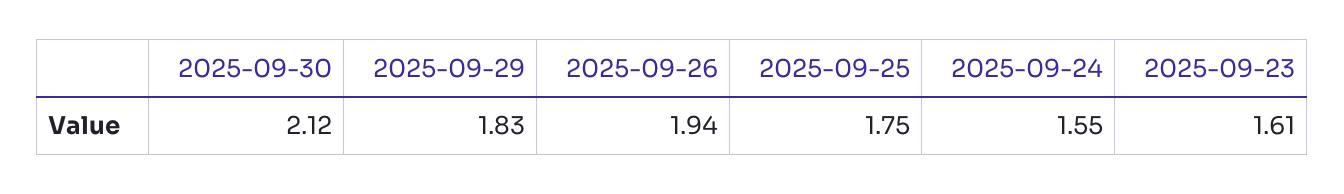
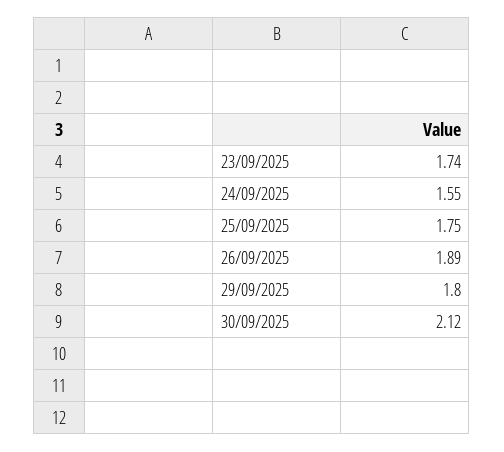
  {
    "2025-09-30": 2.12,
-   "2025-09-29": 1.83,
+   "2025-09-29": 1.8,
-   "2025-09-26": 1.94,
+   "2025-09-26": 1.89,
    "2025-09-25": 1.75,
    "2025-09-24": 1.55,
-   "2025-09-23": 1.61
+   "2025-09-23": 1.74
  }

